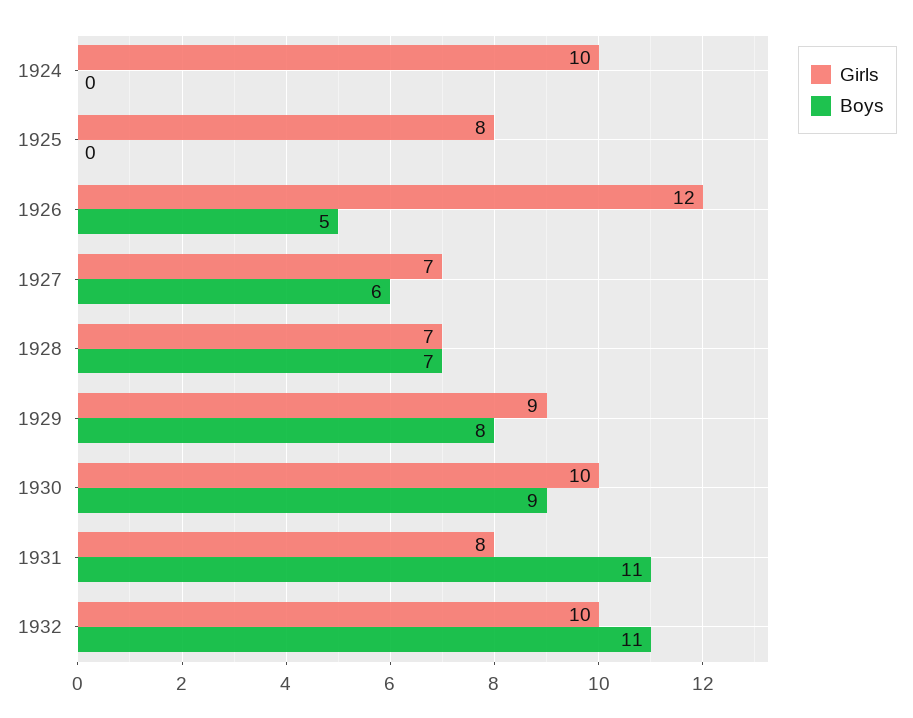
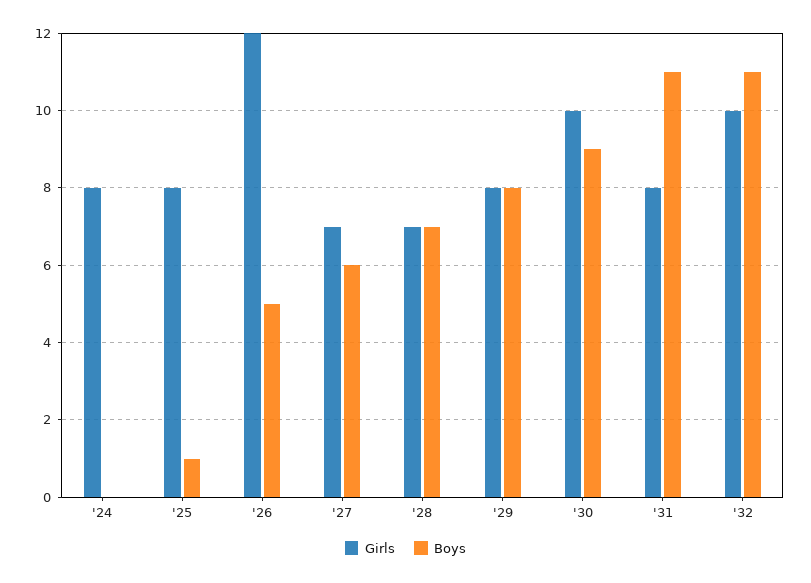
  {
    "Girls": {
-     "1924": 10,
+     "1924": 8,
      "1925": 8,
      "1926": 12,
      "1927": 7,
      "1928": 7,
-     "1929": 9,
+     "1929": 8,
      "1930": 10,
      "1931": 8,
      "1932": 10
    },
    "Boys": {
      "1924": 0,
-     "1925": 0,
+     "1925": 1,
      "1926": 5,
      "1927": 6,
      "1928": 7,
      "1929": 8,
      "1930": 9,
      "1931": 11,
      "1932": 11
    }
  }

